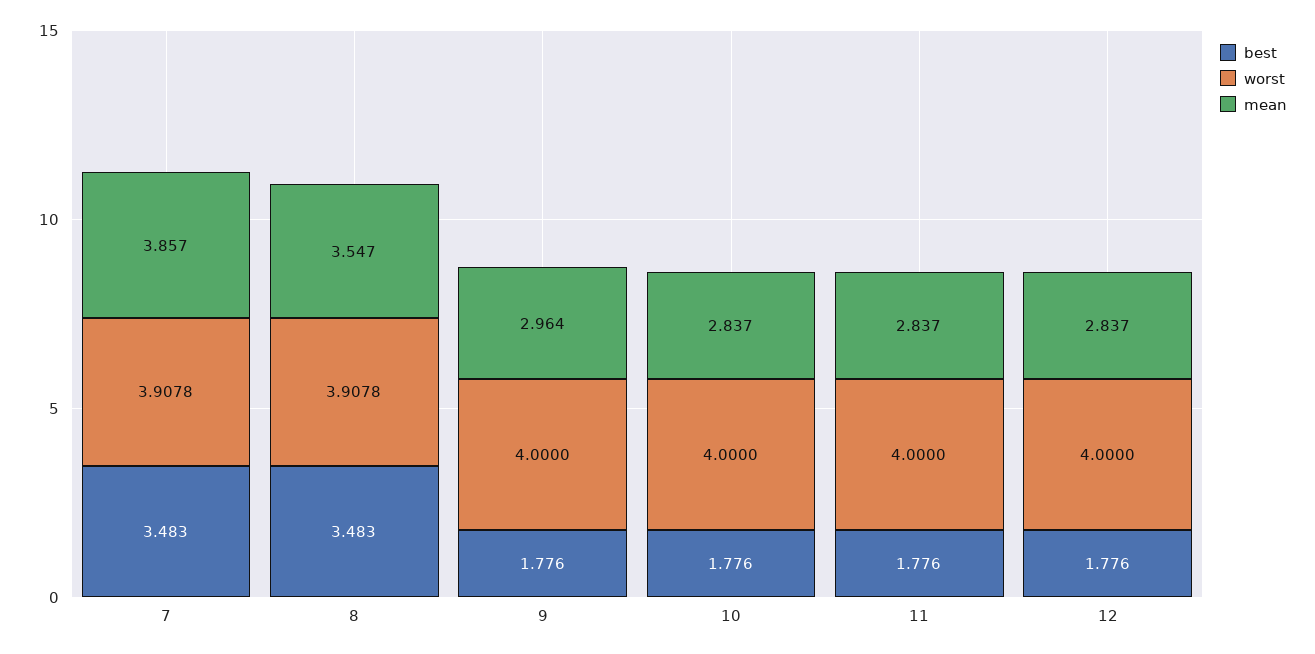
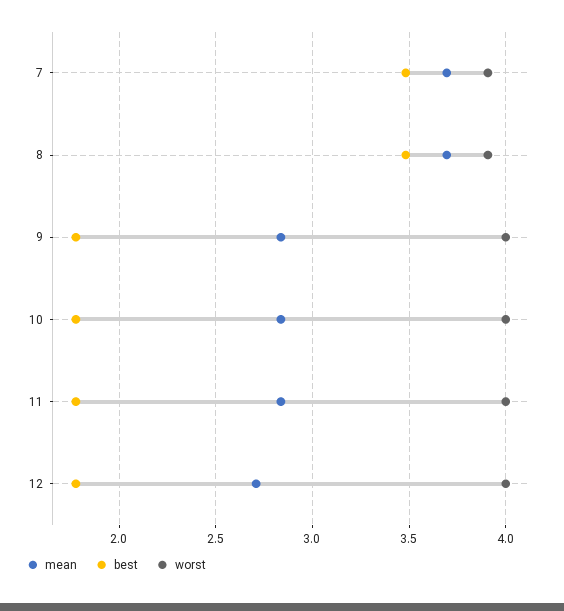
  {
    "best": {
      "7": 3.483,
      "8": 3.483,
      "9": 1.776,
      "10": 1.776,
      "11": 1.776,
      "12": 1.776
    },
    "worst": {
      "7": 3.9078,
      "8": 3.9078,
      "9": 4,
      "10": 4,
      "11": 4,
      "12": 4
    },
    "mean": {
-     "7": 3.857,
+     "7": 3.7,
-     "8": 3.547,
+     "8": 3.7,
-     "9": 2.964,
+     "9": 2.85,
      "10": 2.837,
      "11": 2.837,
-     "12": 2.837
+     "12": 2.7
    }
  }

